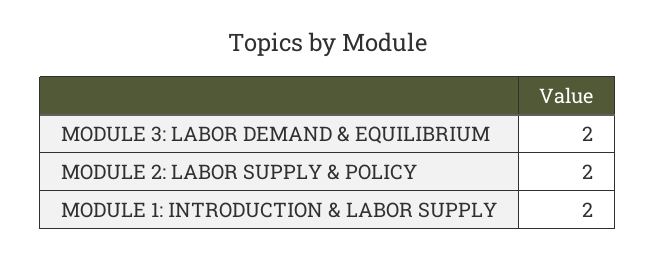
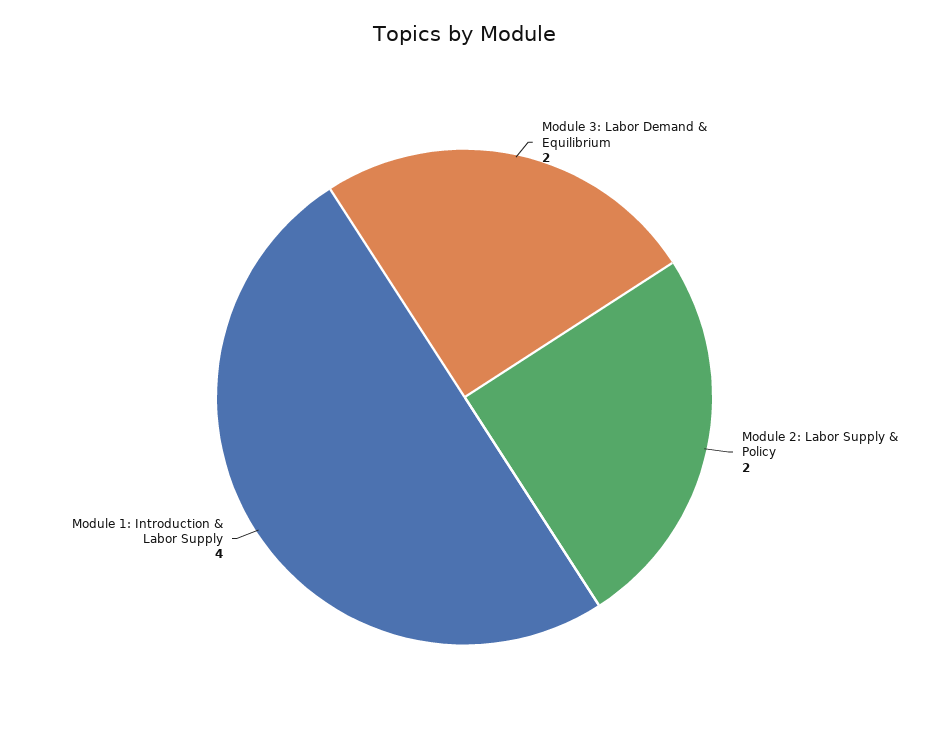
  {
    "MODULE 3: LABOR DEMAND & EQUILIBRIUM": 2,
    "MODULE 2: LABOR SUPPLY & POLICY": 2,
-   "MODULE 1: INTRODUCTION & LABOR SUPPLY": 2
+   "MODULE 1: INTRODUCTION & LABOR SUPPLY": 4
  }

